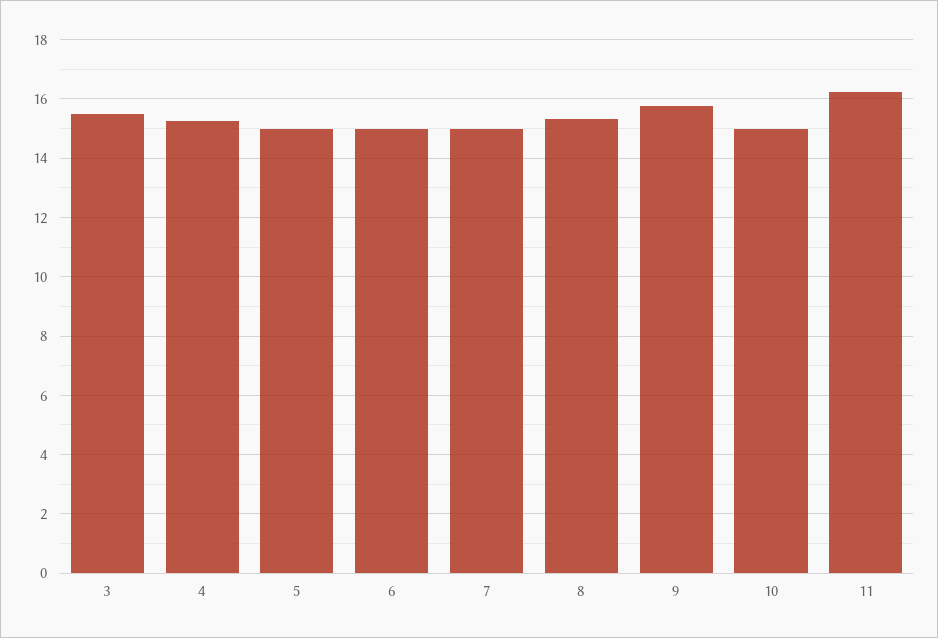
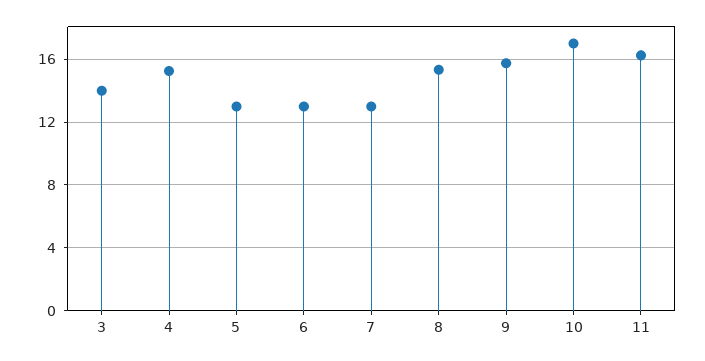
  {
-   "3": 15.5,
+   "3": 14,
    "4": 15.25,
-   "5": 15,
+   "5": 13,
-   "6": 15,
+   "6": 13,
-   "7": 15,
+   "7": 13,
    "8": 15.25,
    "9": 15.75,
-   "10": 15,
+   "10": 17,
    "11": 16.25
  }

